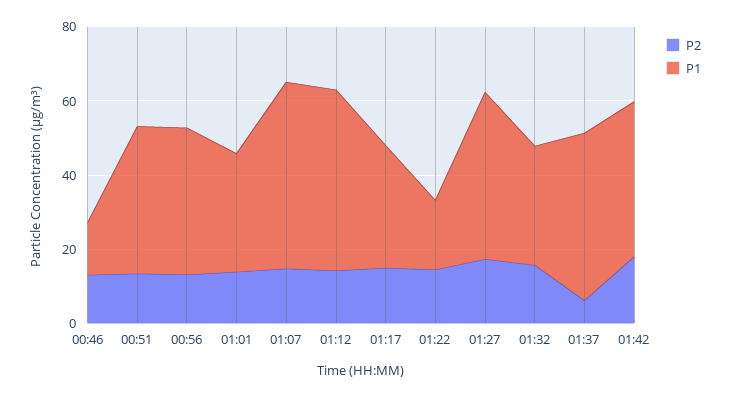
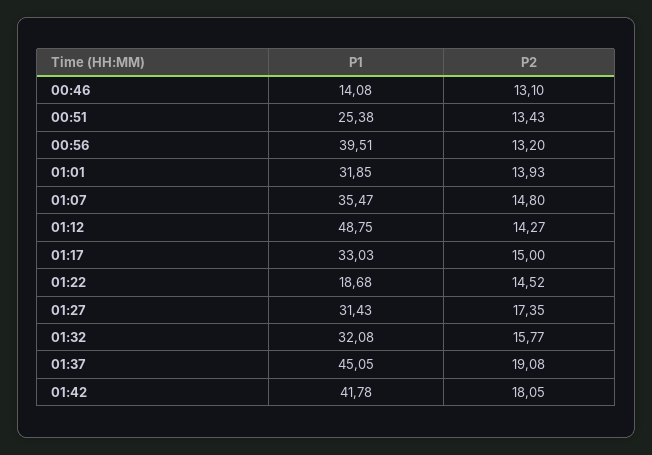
  {
    "P2": {
      "00:46": 13.1,
      "00:51": 13.43,
      "00:56": 13.2,
      "01:01": 13.93,
      "01:07": 14.8,
      "01:12": 14.27,
      "01:17": 15,
      "01:22": 14.52,
      "01:27": 17.35,
      "01:32": 15.77,
-     "01:37": 5,
+     "01:37": 19.08,
      "01:42": 18.05
    },
    "P1": {
      "00:46": 14.08,
-     "00:51": 40,
+     "00:51": 25.38,
      "00:56": 39.51,
      "01:01": 31.85,
-     "01:07": 50,
+     "01:07": 35.47,
      "01:12": 48.75,
      "01:17": 33.03,
      "01:22": 18.68,
-     "01:27": 45,
+     "01:27": 31.43,
      "01:32": 32.08,
      "01:37": 45.05,
      "01:42": 41.78
    }
  }

